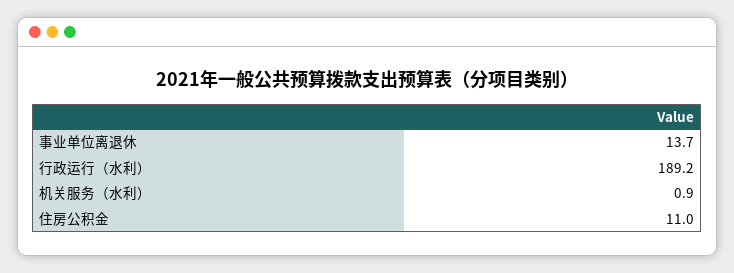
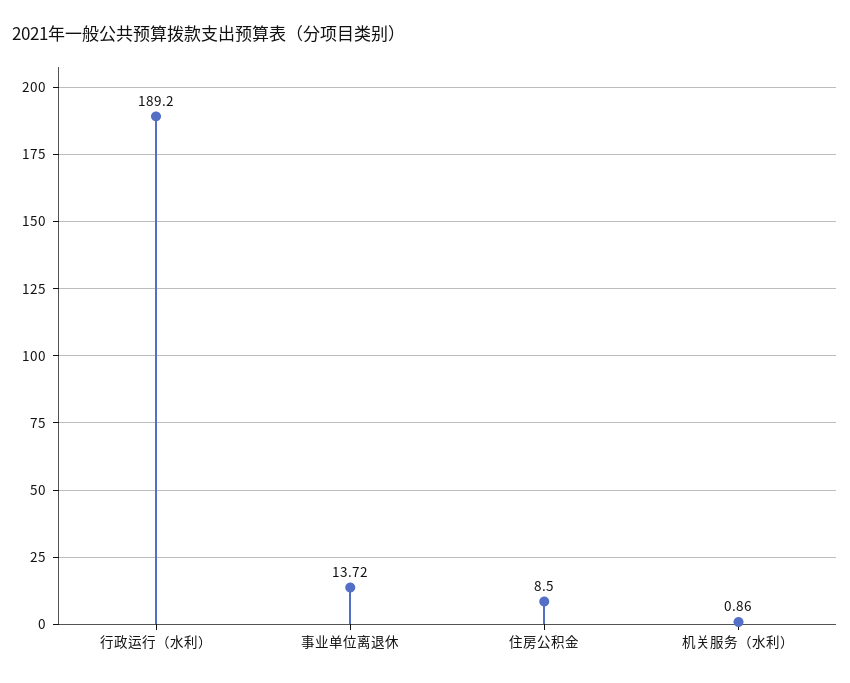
  {
    "事业单位离退休": 13.72,
    "行政运行（水利）": 189.2,
    "机关服务（水利）": 0.86,
-   "住房公积金": 11
+   "住房公积金": 8.5
  }

